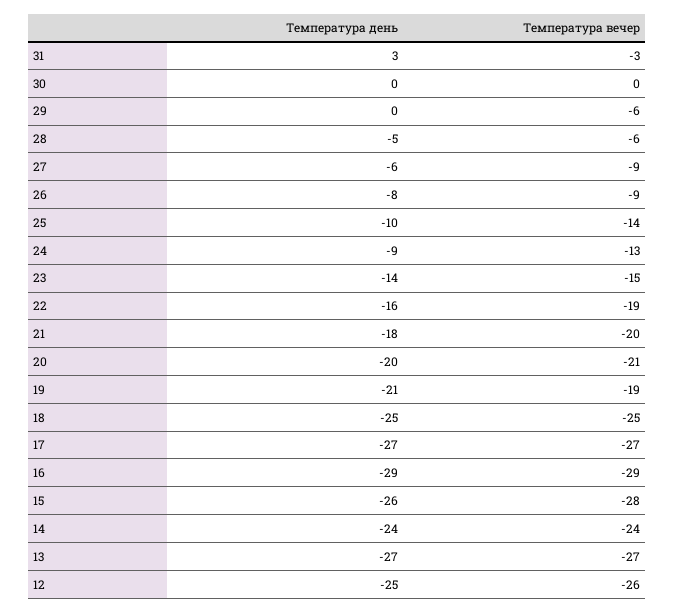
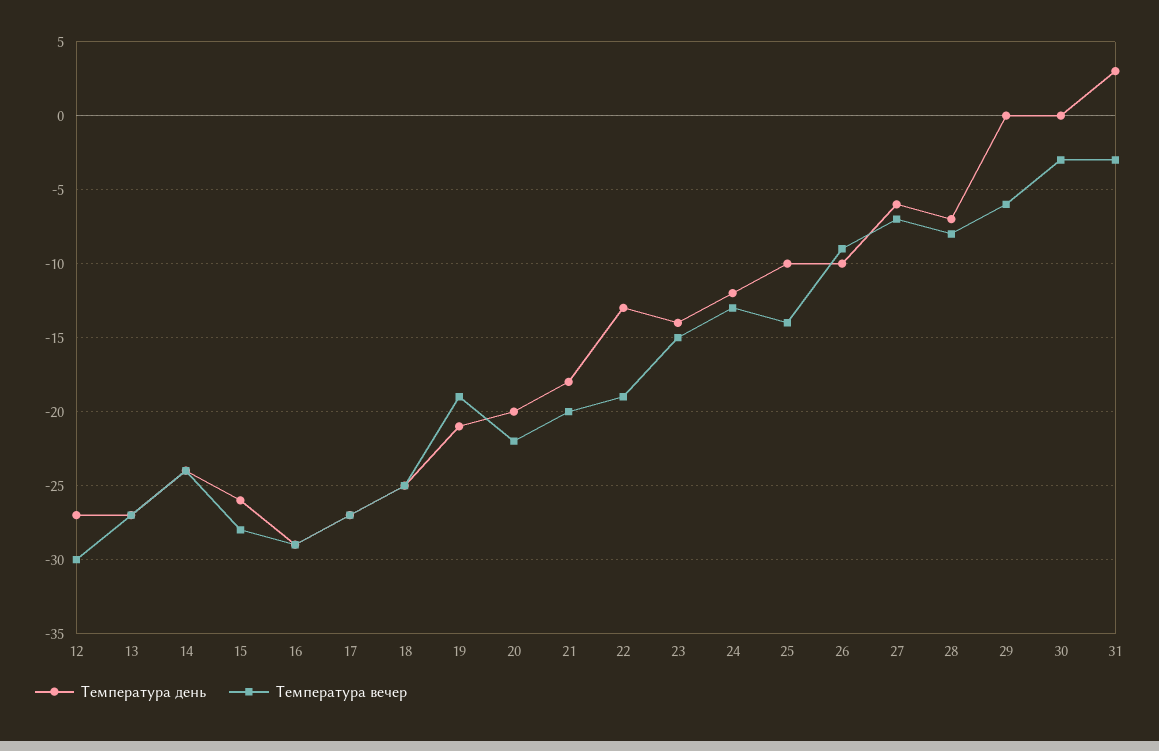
  {
    "Температура день": {
      "31": 3,
      "30": 0,
      "29": 0,
-     "28": -5,
+     "28": -7,
      "27": -6,
-     "26": -8,
+     "26": -10,
      "25": -10,
-     "24": -9,
+     "24": -12,
      "23": -14,
-     "22": -16,
+     "22": -13,
      "21": -18,
      "20": -20,
      "19": -21,
      "18": -25,
      "17": -27,
      "16": -29,
      "15": -26,
      "14": -24,
      "13": -27,
-     "12": -25
+     "12": -27
    },
    "Температура вечер": {
      "31": -3,
-     "30": 0,
+     "30": -3,
      "29": -6,
-     "28": -6,
+     "28": -8,
-     "27": -9,
+     "27": -7,
      "26": -9,
      "25": -14,
      "24": -13,
      "23": -15,
      "22": -19,
      "21": -20,
-     "20": -21,
+     "20": -22,
      "19": -19,
      "18": -25,
      "17": -27,
      "16": -29,
      "15": -28,
      "14": -24,
      "13": -27,
-     "12": -26
+     "12": -30
    }
  }

